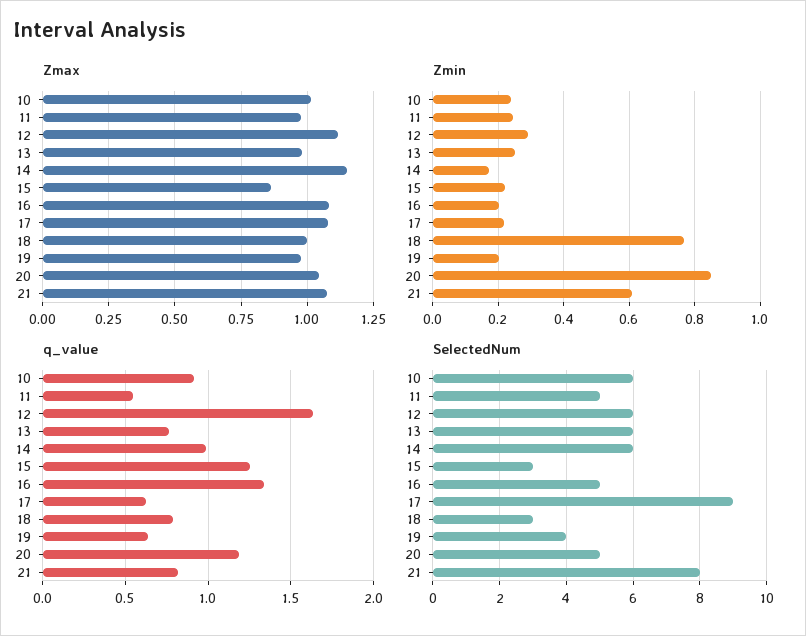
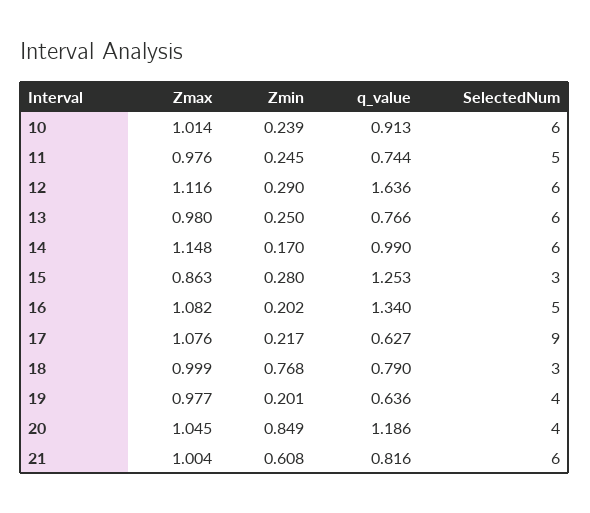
  {
    "Zmax": {
      "10": 1.014,
      "11": 0.976,
      "12": 1.116,
      "13": 0.98,
      "14": 1.148,
      "15": 0.863,
      "16": 1.082,
      "17": 1.076,
      "18": 0.999,
      "19": 0.977,
      "20": 1.045,
-     "21": 1.075
+     "21": 1.004
    },
    "Zmin": {
      "10": 0.239,
      "11": 0.245,
      "12": 0.29,
      "13": 0.25,
      "14": 0.17,
-     "15": 0.22,
+     "15": 0.28,
      "16": 0.202,
      "17": 0.217,
      "18": 0.768,
      "19": 0.201,
      "20": 0.849,
      "21": 0.608
    },
    "q_value": {
      "10": 0.913,
-     "11": 0.55,
+     "11": 0.744,
      "12": 1.636,
      "13": 0.766,
      "14": 0.99,
      "15": 1.253,
      "16": 1.34,
      "17": 0.627,
      "18": 0.79,
      "19": 0.636,
      "20": 1.186,
      "21": 0.816
    },
    "SelectedNum": {
      "10": 6,
      "11": 5,
      "12": 6,
      "13": 6,
      "14": 6,
      "15": 3,
      "16": 5,
      "17": 9,
      "18": 3,
      "19": 4,
-     "20": 5,
+     "20": 4,
-     "21": 8
+     "21": 6
    }
  }

